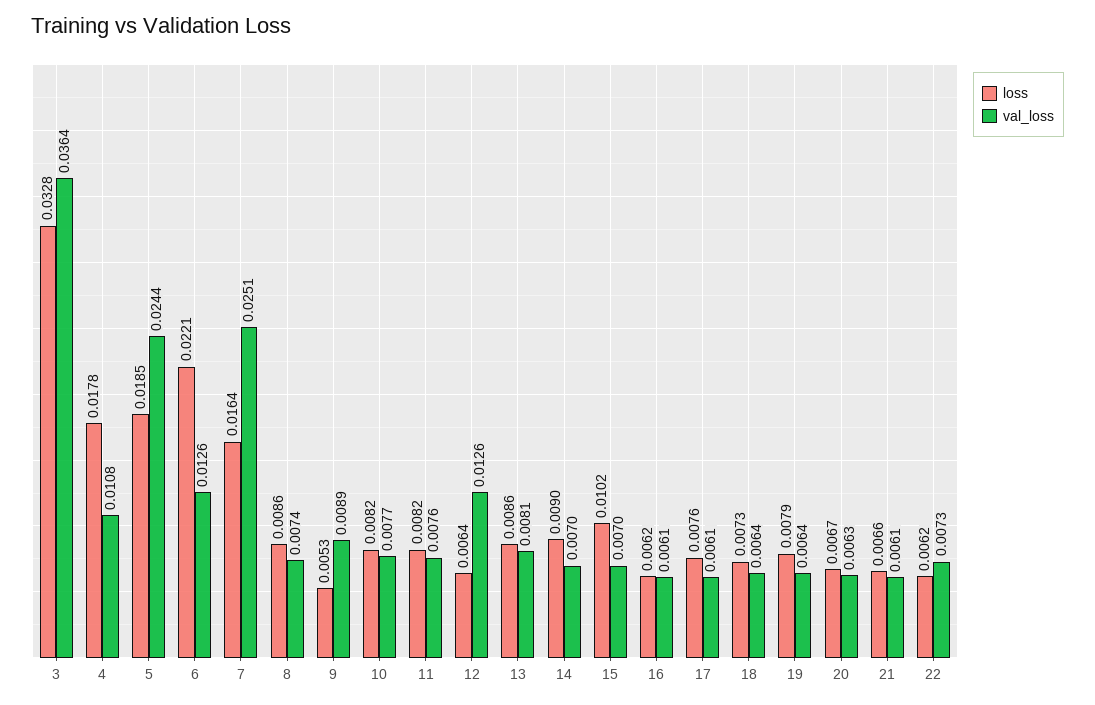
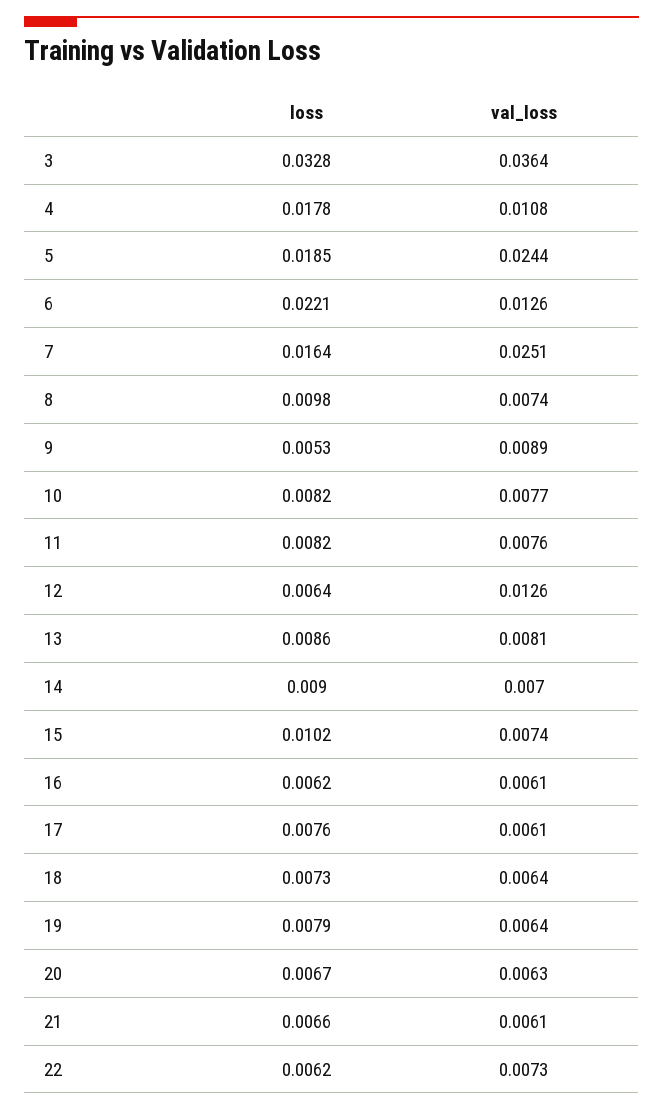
  {
    "loss": {
      "3": 0.0328,
      "4": 0.0178,
      "5": 0.0185,
      "6": 0.0221,
      "7": 0.0164,
-     "8": 0.0086,
+     "8": 0.0098,
      "9": 0.0053,
      "10": 0.0082,
      "11": 0.0082,
      "12": 0.0064,
      "13": 0.0086,
      "14": 0.009,
      "15": 0.0102,
      "16": 0.0062,
      "17": 0.0076,
      "18": 0.0073,
      "19": 0.0079,
      "20": 0.0067,
      "21": 0.0066,
      "22": 0.0062
    },
    "val_loss": {
      "3": 0.0364,
      "4": 0.0108,
      "5": 0.0244,
      "6": 0.0126,
      "7": 0.0251,
      "8": 0.0074,
      "9": 0.0089,
      "10": 0.0077,
      "11": 0.0076,
      "12": 0.0126,
      "13": 0.0081,
      "14": 0.007,
-     "15": 0.007,
+     "15": 0.0074,
      "16": 0.0061,
      "17": 0.0061,
      "18": 0.0064,
      "19": 0.0064,
      "20": 0.0063,
      "21": 0.0061,
      "22": 0.0073
    }
  }

